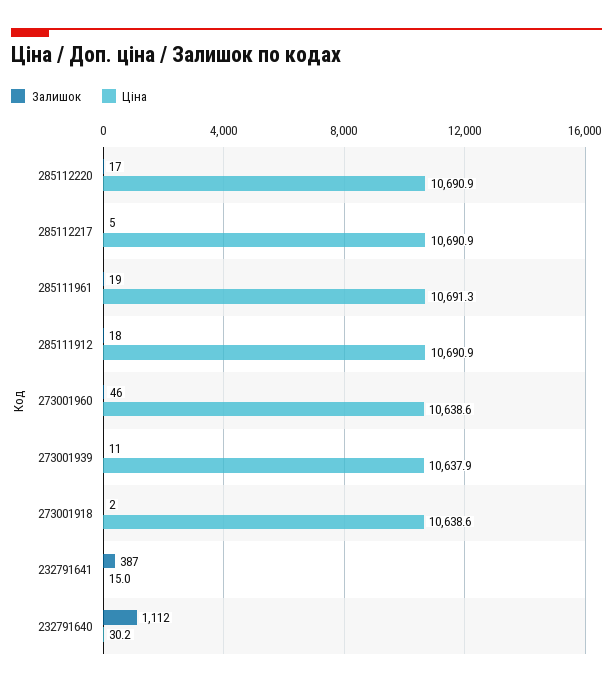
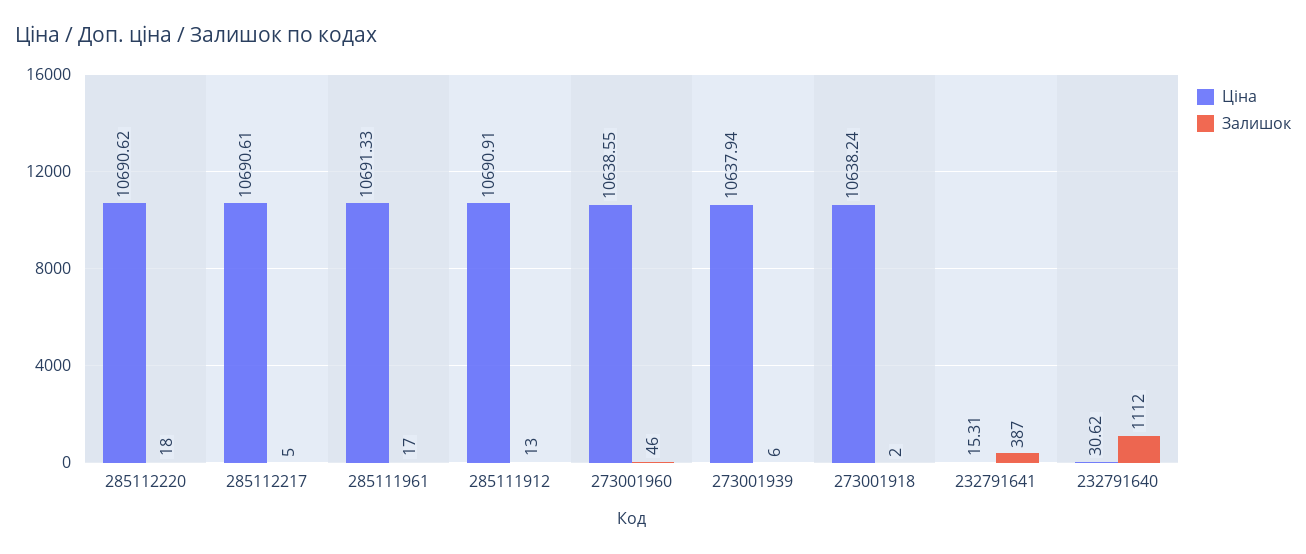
  {
    "Залишок": {
-     "285112220": 17,
+     "285112220": 18,
      "285112217": 5,
-     "285111961": 19,
+     "285111961": 17,
-     "285111912": 18,
+     "285111912": 13,
      "273001960": 46,
-     "273001939": 11,
+     "273001939": 6,
      "273001918": 2,
      "232791641": 387,
      "232791640": 1112
    },
    "Ціна": {
-     "285112220": 10690.9,
+     "285112220": 10690.62,
-     "285112217": 10690.9,
+     "285112217": 10690.61,
      "285111961": 10691.33,
      "285111912": 10690.91,
      "273001960": 10638.55,
      "273001939": 10637.94,
-     "273001918": 10638.6,
+     "273001918": 10638.24,
-     "232791641": 15,
+     "232791641": 15.31,
-     "232791640": 30.2
+     "232791640": 30.62
    }
  }

